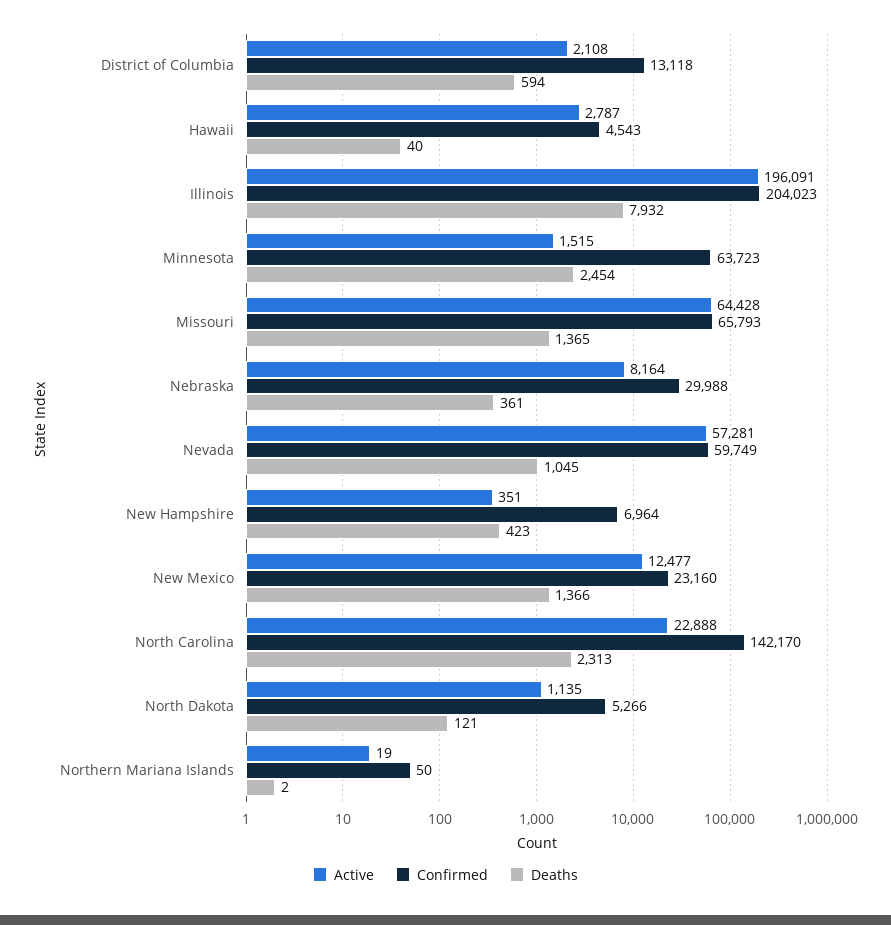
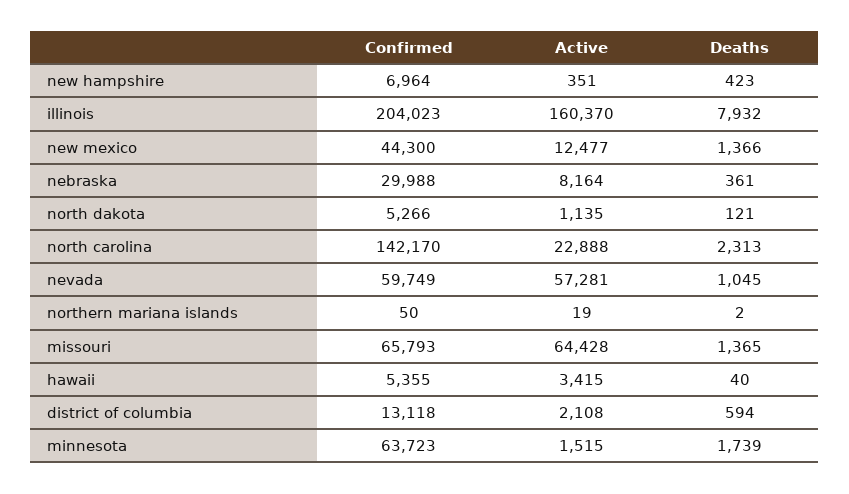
  {
    "Active": {
      "District of Columbia": 2108,
-     "Hawaii": 2787,
+     "Hawaii": 3415,
-     "Illinois": 196091,
+     "Illinois": 160370,
      "Minnesota": 1515,
      "Missouri": 64428,
      "Nebraska": 8164,
      "Nevada": 57281,
      "New Hampshire": 351,
      "New Mexico": 12477,
      "North Carolina": 22888,
      "North Dakota": 1135,
      "Northern Mariana Islands": 19
    },
    "Confirmed": {
      "District of Columbia": 13118,
-     "Hawaii": 4543,
+     "Hawaii": 5355,
      "Illinois": 204023,
      "Minnesota": 63723,
      "Missouri": 65793,
      "Nebraska": 29988,
      "Nevada": 59749,
      "New Hampshire": 6964,
-     "New Mexico": 23160,
+     "New Mexico": 44300,
      "North Carolina": 142170,
      "North Dakota": 5266,
      "Northern Mariana Islands": 50
    },
    "Deaths": {
      "District of Columbia": 594,
      "Hawaii": 40,
      "Illinois": 7932,
-     "Minnesota": 2454,
+     "Minnesota": 1739,
      "Missouri": 1365,
      "Nebraska": 361,
      "Nevada": 1045,
      "New Hampshire": 423,
      "New Mexico": 1366,
      "North Carolina": 2313,
      "North Dakota": 121,
      "Northern Mariana Islands": 2
    }
  }

